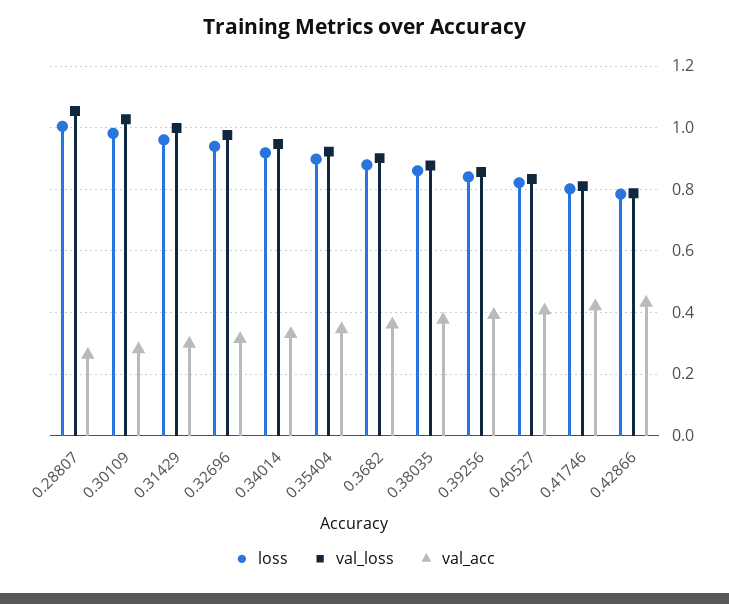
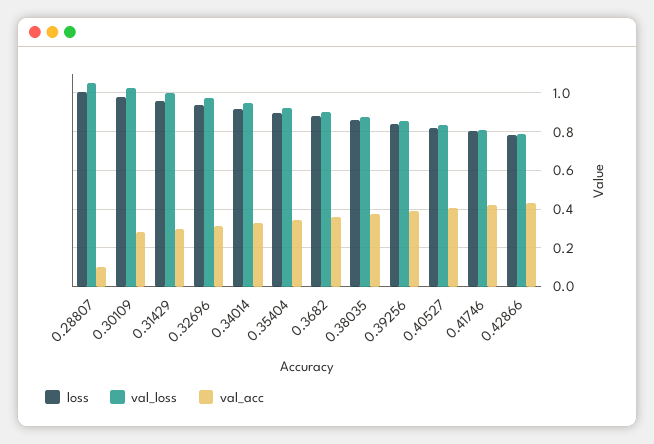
  {
    "loss": {
      "0.28807": 1,
      "0.30109": 0.98,
      "0.31429": 0.96,
      "0.32696": 0.94,
      "0.34014": 0.92,
      "0.35404": 0.9,
      "0.3682": 0.88,
      "0.38035": 0.86,
      "0.39256": 0.84,
      "0.40527": 0.82,
      "0.41746": 0.8,
      "0.42866": 0.78
    },
    "val_loss": {
      "0.28807": 1.06,
      "0.30109": 1.02,
      "0.31429": 1,
      "0.32696": 0.98,
      "0.34014": 0.94,
      "0.35404": 0.92,
      "0.3682": 0.9,
      "0.38035": 0.88,
      "0.39256": 0.86,
      "0.40527": 0.84,
      "0.41746": 0.82,
      "0.42866": 0.78
    },
    "val_acc": {
-     "0.28807": 0.26,
+     "0.28807": 0.1,
      "0.30109": 0.28,
      "0.31429": 0.3,
      "0.32696": 0.32,
      "0.34014": 0.32,
      "0.35404": 0.34,
      "0.3682": 0.36,
      "0.38035": 0.38,
      "0.39256": 0.4,
      "0.40527": 0.4,
      "0.41746": 0.42,
      "0.42866": 0.44
    }
  }

